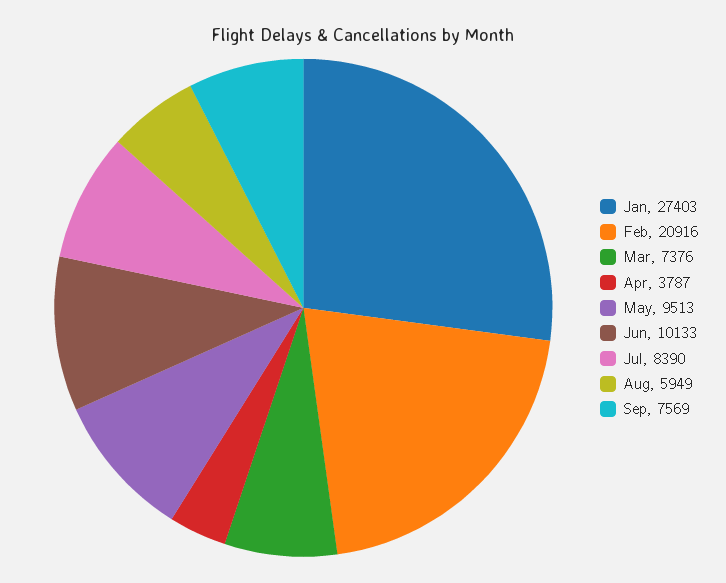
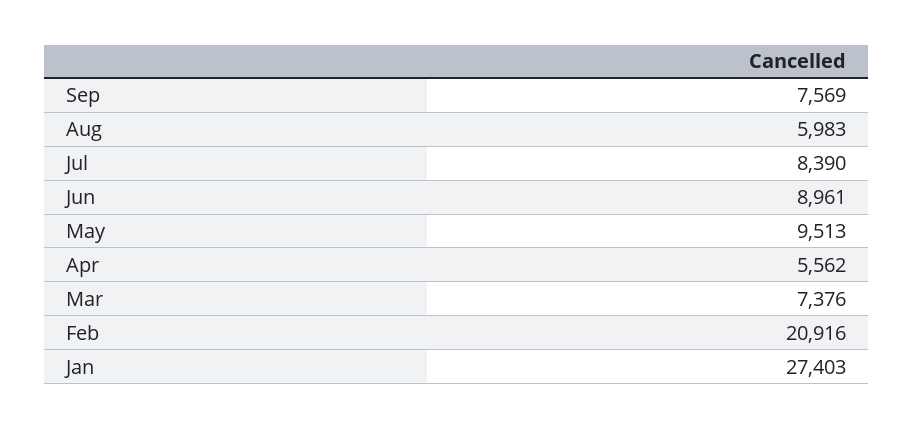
  {
    "Jan": 27403,
    "Feb": 20916,
    "Mar": 7376,
-   "Apr": 3787,
+   "Apr": 5562,
    "May": 9513,
-   "Jun": 10133,
+   "Jun": 8961,
    "Jul": 8390,
-   "Aug": 5949,
+   "Aug": 5983,
    "Sep": 7569
  }

